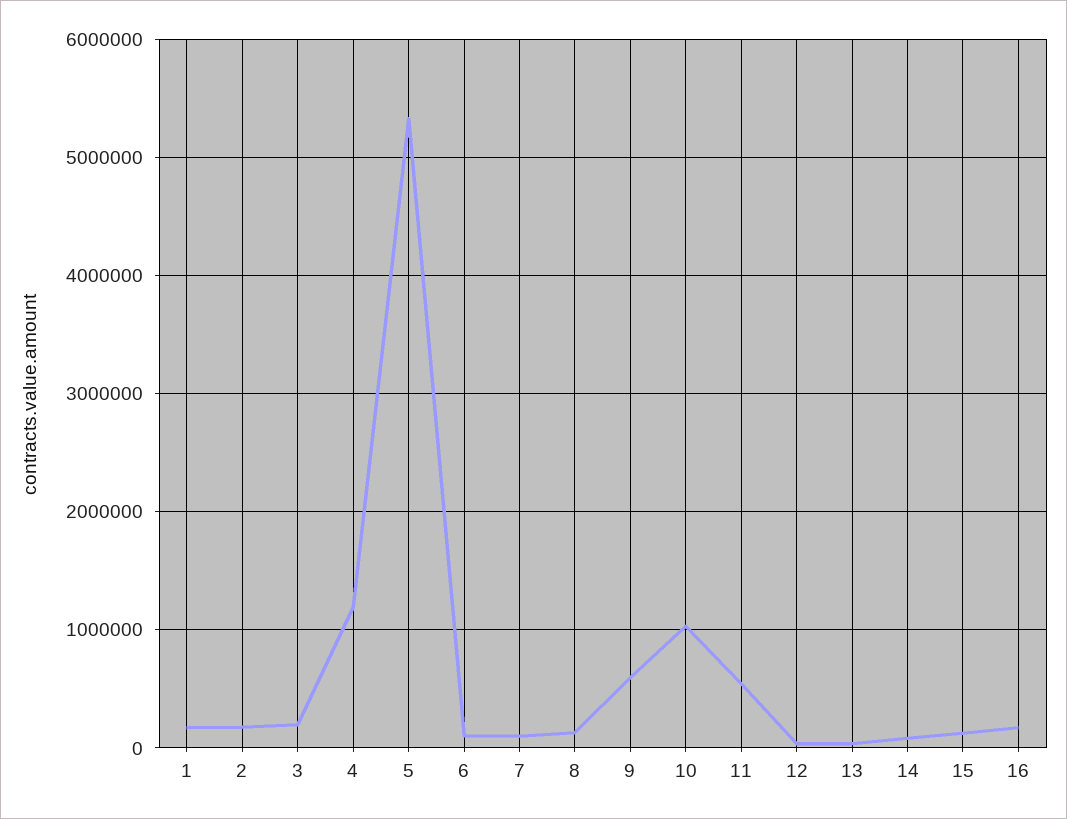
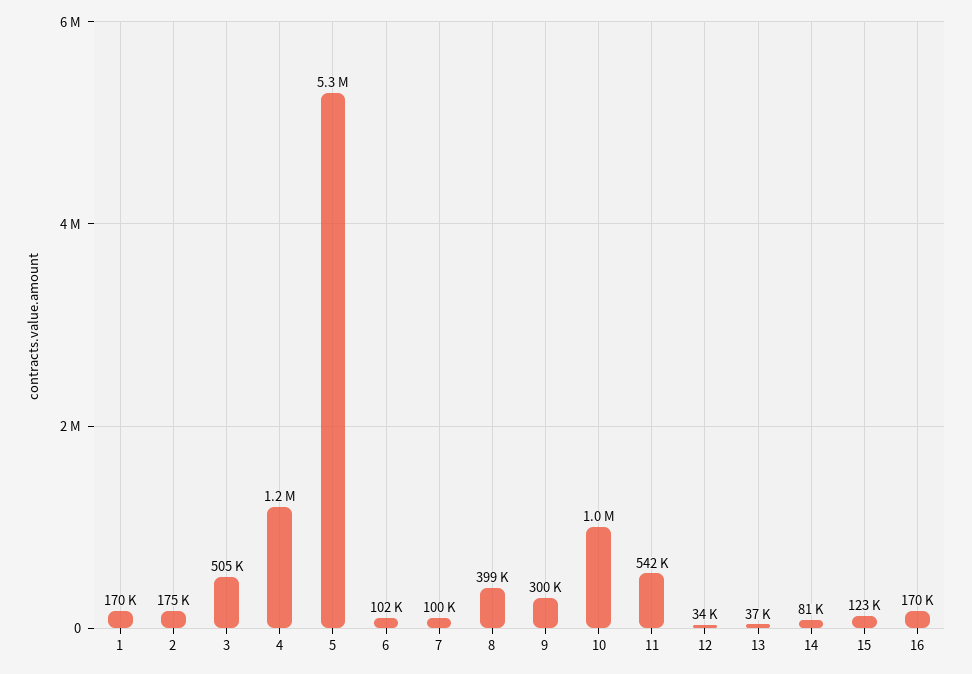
  {
    "1": 170000,
    "2": 175000,
-   "3": 200000,
+   "3": 505000,
    "4": 1200000,
    "5": 5300000,
    "6": 102000,
    "7": 100000,
-   "8": 100000,
+   "8": 399000,
-   "9": 600000,
+   "9": 300000,
    "10": 1000000,
    "11": 542000,
    "12": 34000,
    "13": 37000,
    "14": 81000,
    "15": 123000,
    "16": 170000
  }

